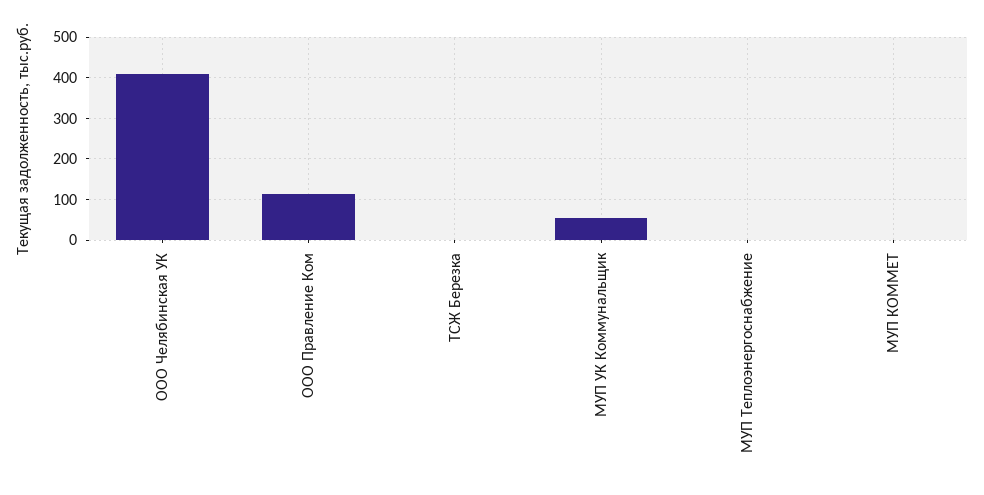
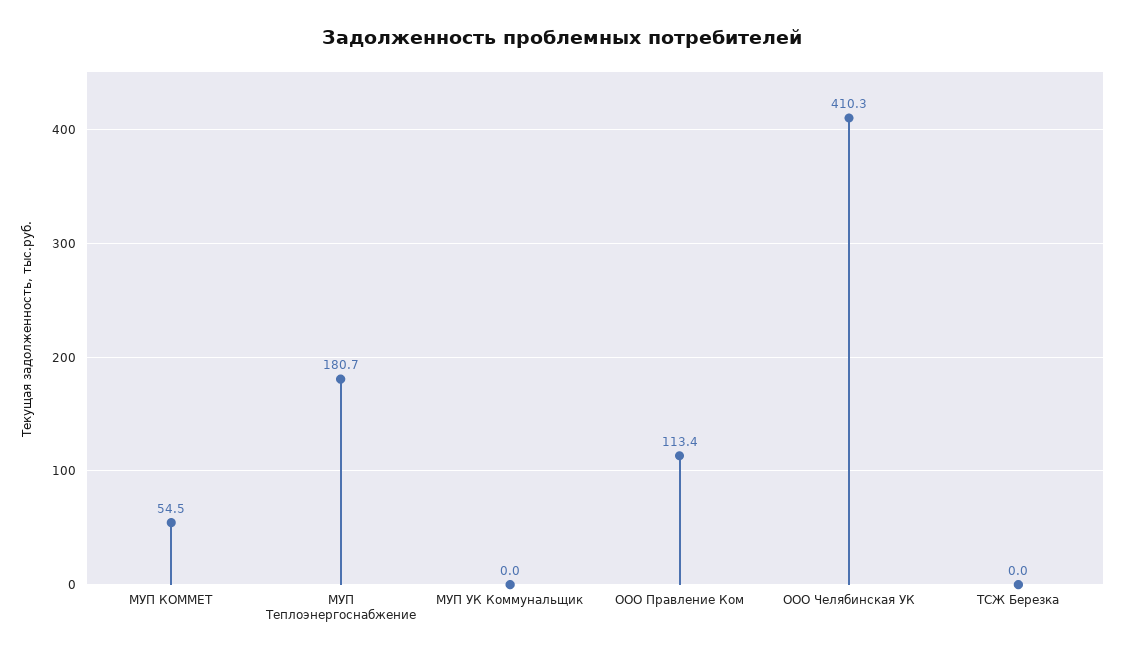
  {
    "ООО Челябинская УК": 410.3,
    "ООО Правление Ком": 113.4,
    "ТСЖ Березка": 0,
-   "МУП УК Коммунальщик": 60,
+   "МУП УК Коммунальщик": 0,
-   "МУП Теплоэнергоснабжение": 0,
+   "МУП Теплоэнергоснабжение": 180.7,
-   "МУП КОММЕТ": 0
+   "МУП КОММЕТ": 54.5
  }

